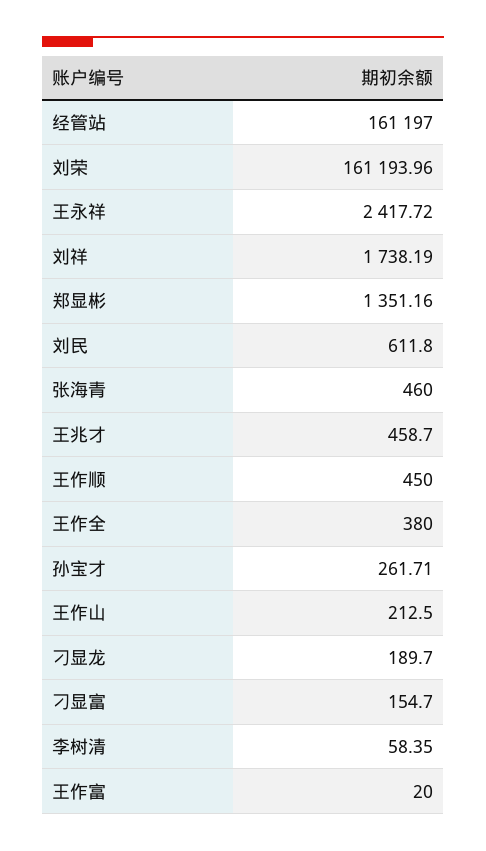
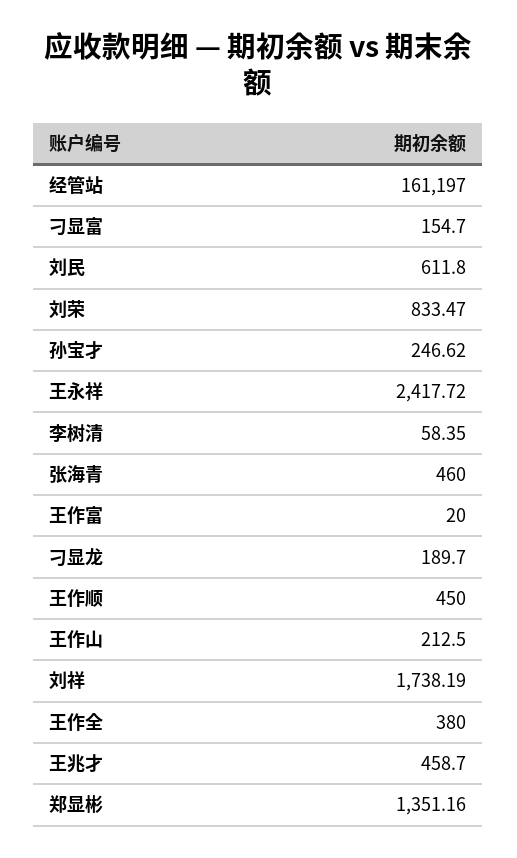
  {
    "经管站": 161197,
-   "刘荣": 161193.96,
+   "刘荣": 833.47,
    "王永祥": 2417.72,
    "刘祥": 1738.19,
    "郑显彬": 1351.16,
    "刘民": 611.8,
    "张海青": 460,
    "王兆才": 458.7,
    "王作顺": 450,
    "王作全": 380,
-   "孙宝才": 261.71,
+   "孙宝才": 246.62,
    "王作山": 212.5,
    "刁显龙": 189.7,
    "刁显富": 154.7,
    "李树清": 58.35,
    "王作富": 20
  }

